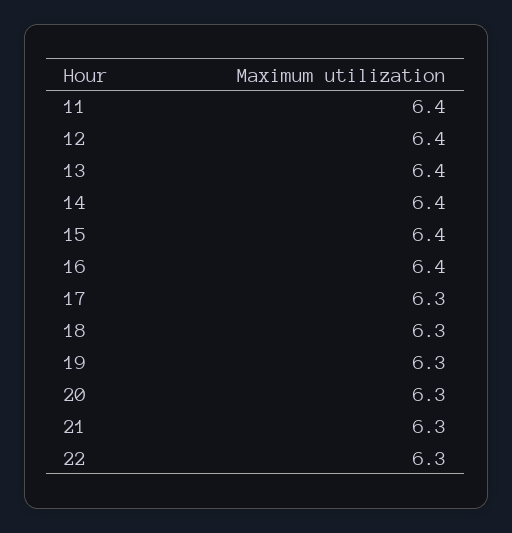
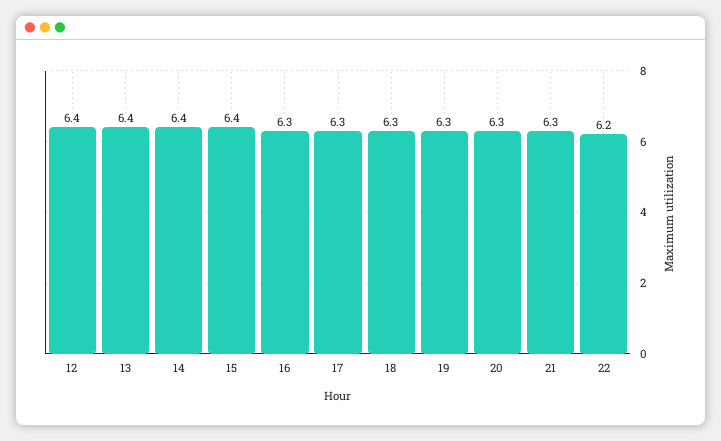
  {
-   "11": 6.4,
    "12": 6.4,
    "13": 6.4,
    "14": 6.4,
    "15": 6.4,
-   "16": 6.4,
+   "16": 6.3,
    "17": 6.3,
    "18": 6.3,
    "19": 6.3,
    "20": 6.3,
    "21": 6.3,
-   "22": 6.3
+   "22": 6.2
  }

